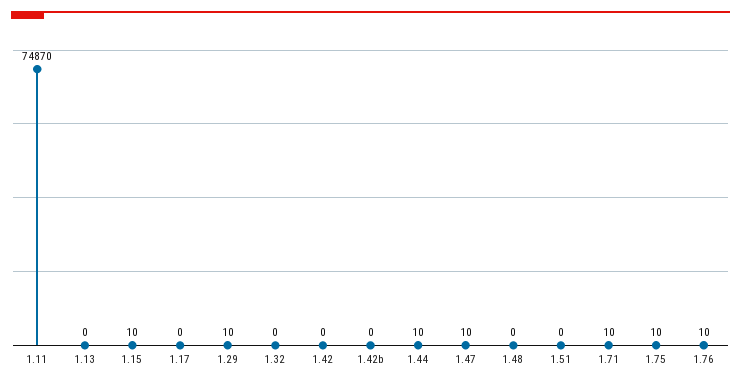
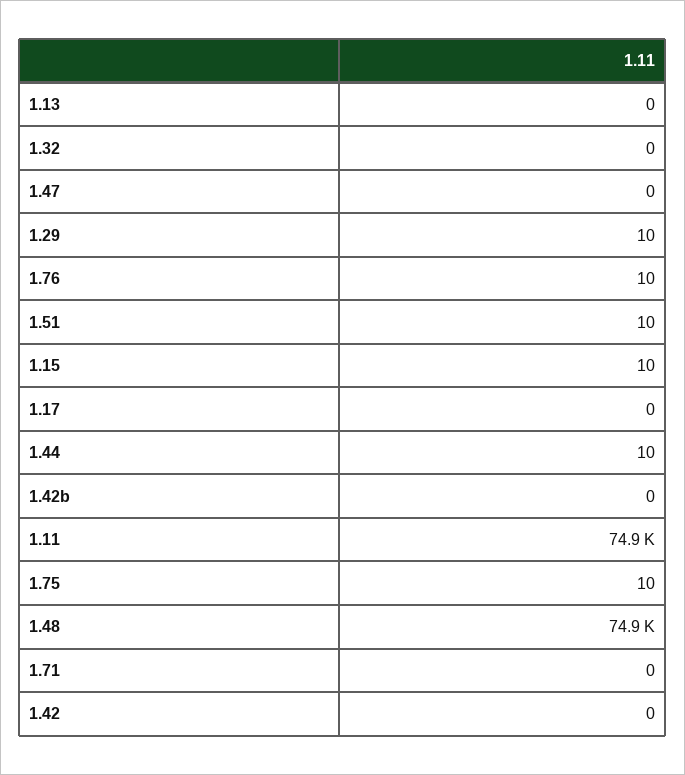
  {
    "1.11": 74870,
    "1.13": 0,
    "1.15": 10,
    "1.17": 0,
    "1.29": 10,
    "1.32": 0,
    "1.42": 0,
    "1.42b": 0,
    "1.44": 10,
-   "1.47": 10,
+   "1.47": 0,
-   "1.48": 0,
+   "1.48": 74900,
-   "1.51": 0,
+   "1.51": 10,
-   "1.71": 10,
+   "1.71": 0,
    "1.75": 10,
    "1.76": 10
  }

